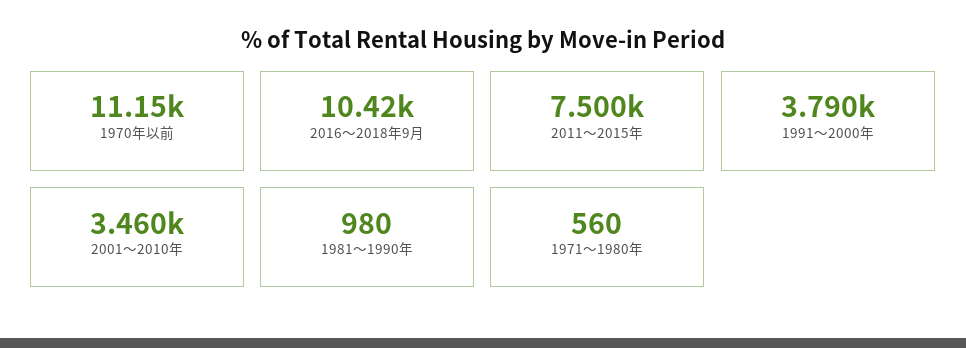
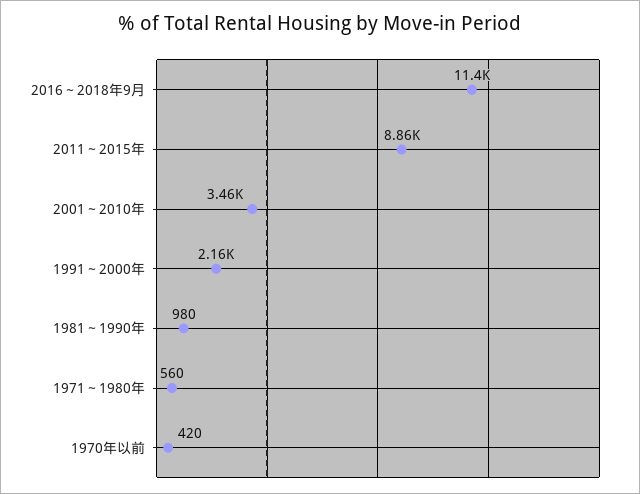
  {
-   "1970年以前": 11150,
+   "1970年以前": 420,
-   "2016～2018年9月": 10420,
+   "2016～2018年9月": 11400,
-   "2011～2015年": 7500,
+   "2011～2015年": 8860,
-   "1991～2000年": 3790,
+   "1991～2000年": 2160,
    "2001～2010年": 3460,
    "1981～1990年": 980,
    "1971～1980年": 560
  }

